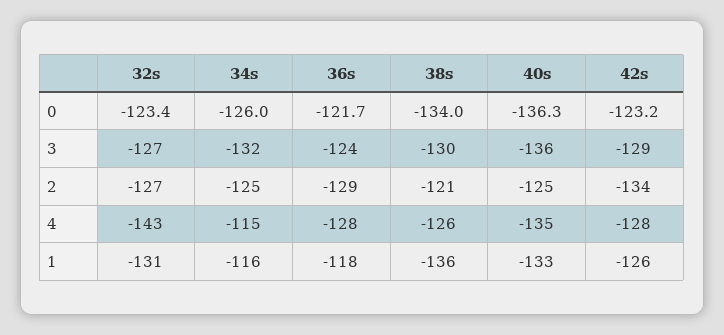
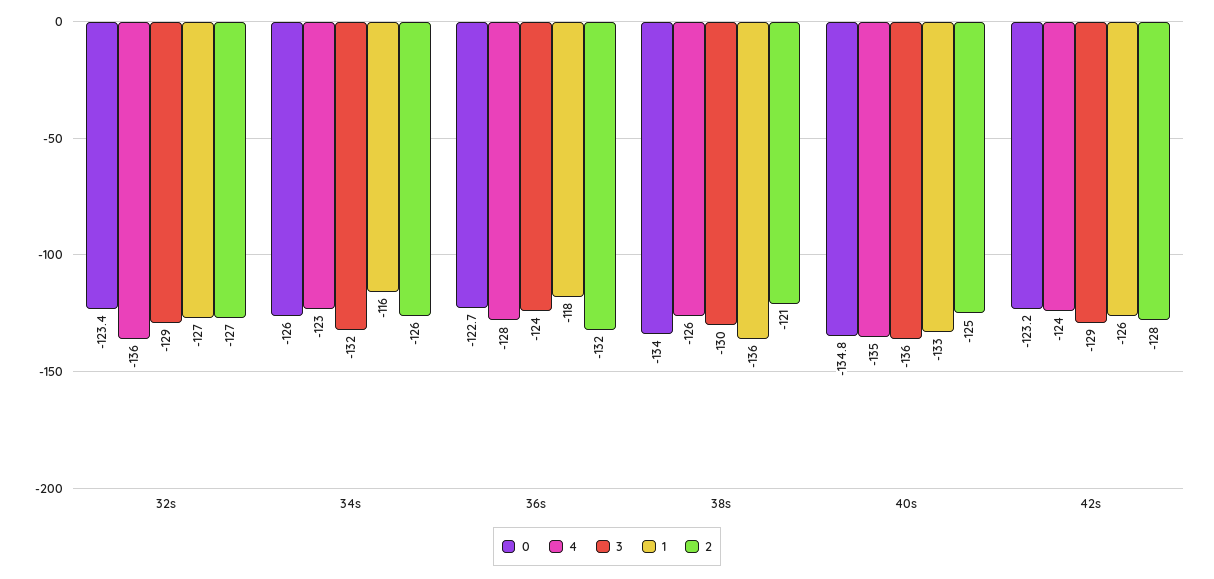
  {
    "0": {
      "32s": -123.4,
      "34s": -126,
-     "36s": -121.7,
+     "36s": -122.7,
      "38s": -134,
-     "40s": -136.3,
+     "40s": -134.8,
      "42s": -123.2
    },
    "3": {
-     "32s": -127,
+     "32s": -129,
      "34s": -132,
      "36s": -124,
      "38s": -130,
      "40s": -136,
      "42s": -129
    },
    "2": {
      "32s": -127,
-     "34s": -125,
+     "34s": -126,
-     "36s": -129,
+     "36s": -132,
      "38s": -121,
      "40s": -125,
-     "42s": -134
+     "42s": -128
    },
    "4": {
-     "32s": -143,
+     "32s": -136,
-     "34s": -115,
+     "34s": -123,
      "36s": -128,
      "38s": -126,
      "40s": -135,
-     "42s": -128
+     "42s": -124
    },
    "1": {
-     "32s": -131,
+     "32s": -127,
      "34s": -116,
      "36s": -118,
      "38s": -136,
      "40s": -133,
      "42s": -126
    }
  }

